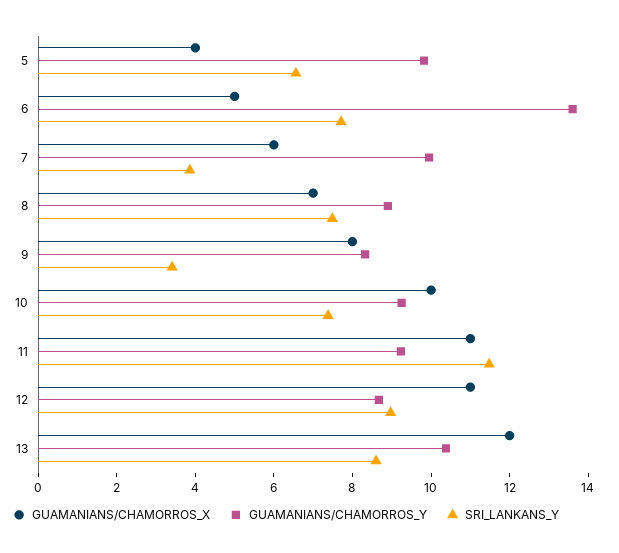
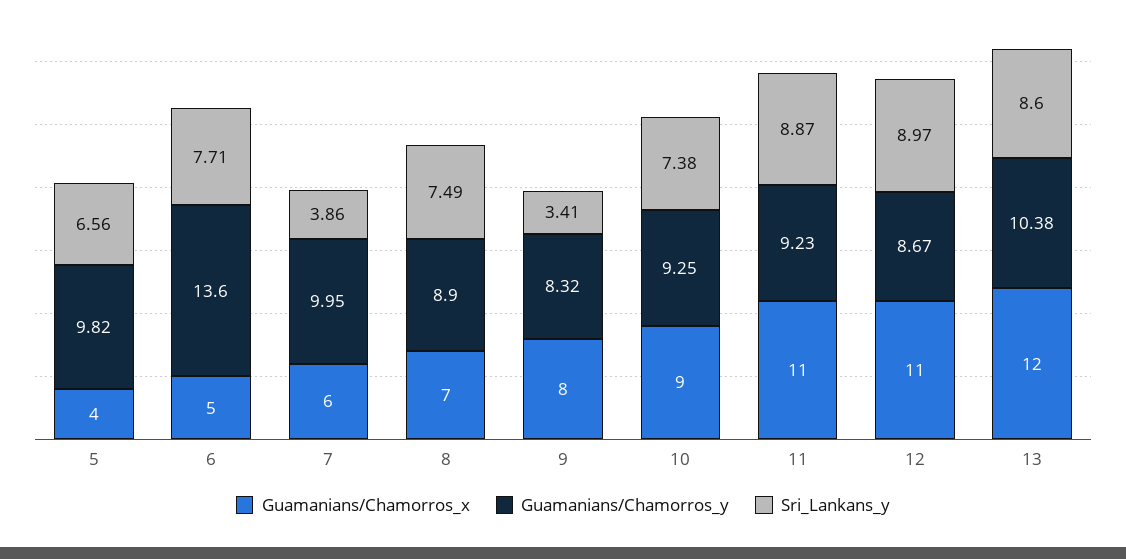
  {
    "GUAMANIANS/CHAMORROS_X": {
      "5": 4,
      "6": 5,
      "7": 6,
      "8": 7,
      "9": 8,
-     "10": 10,
+     "10": 9,
      "11": 11,
      "12": 11,
      "13": 12
    },
    "GUAMANIANS/CHAMORROS_Y": {
      "5": 9.82,
      "6": 13.6,
      "7": 9.95,
      "8": 8.9,
      "9": 8.32,
      "10": 9.25,
      "11": 9.23,
      "12": 8.67,
      "13": 10.38
    },
    "SRI_LANKANS_Y": {
      "5": 6.56,
      "6": 7.71,
      "7": 3.86,
      "8": 7.49,
      "9": 3.41,
      "10": 7.38,
-     "11": 11.5,
+     "11": 8.87,
      "12": 8.97,
      "13": 8.6
    }
  }

